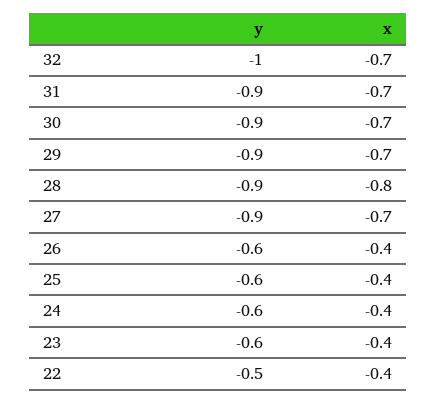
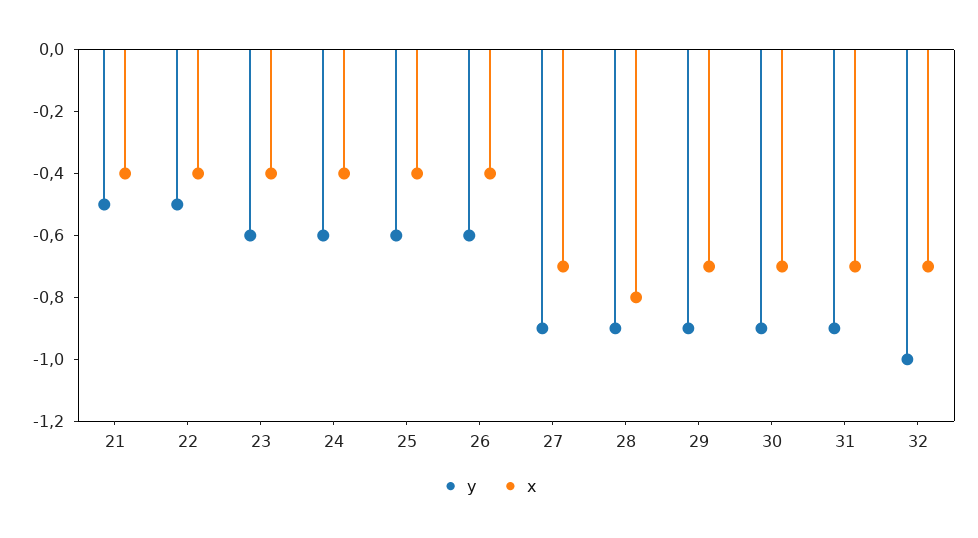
  {
    "y": {
      "32": -1,
      "31": -0.9,
      "30": -0.9,
      "29": -0.9,
      "28": -0.9,
      "27": -0.9,
      "26": -0.6,
      "25": -0.6,
      "24": -0.6,
      "23": -0.6,
-     "22": -0.5
+     "22": -0.5,
+     "21": -0.5
    },
    "x": {
      "32": -0.7,
      "31": -0.7,
      "30": -0.7,
      "29": -0.7,
      "28": -0.8,
      "27": -0.7,
      "26": -0.4,
      "25": -0.4,
      "24": -0.4,
      "23": -0.4,
-     "22": -0.4
+     "22": -0.4,
+     "21": -0.4
    }
  }

